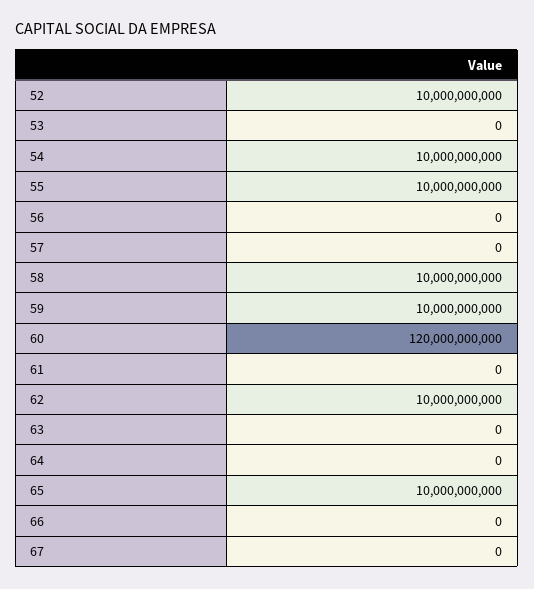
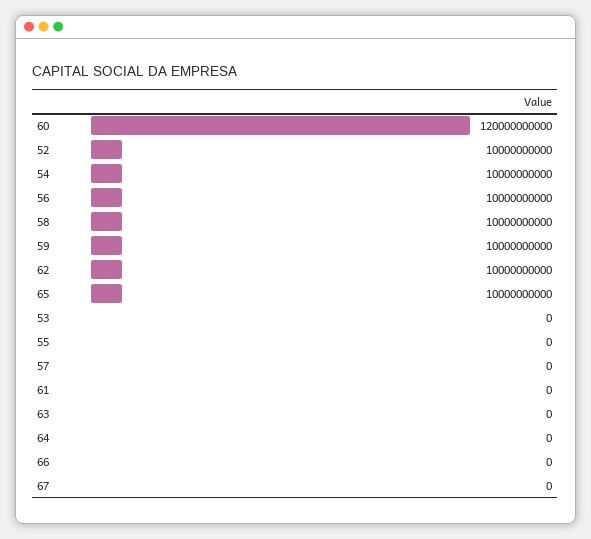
  {
    "52": 10000000000,
    "53": 0,
    "54": 10000000000,
-   "55": 10000000000,
+   "55": 0,
-   "56": 0,
+   "56": 10000000000,
    "57": 0,
    "58": 10000000000,
    "59": 10000000000,
    "60": 120000000000,
    "61": 0,
    "62": 10000000000,
    "63": 0,
    "64": 0,
    "65": 10000000000,
    "66": 0,
    "67": 0
  }

